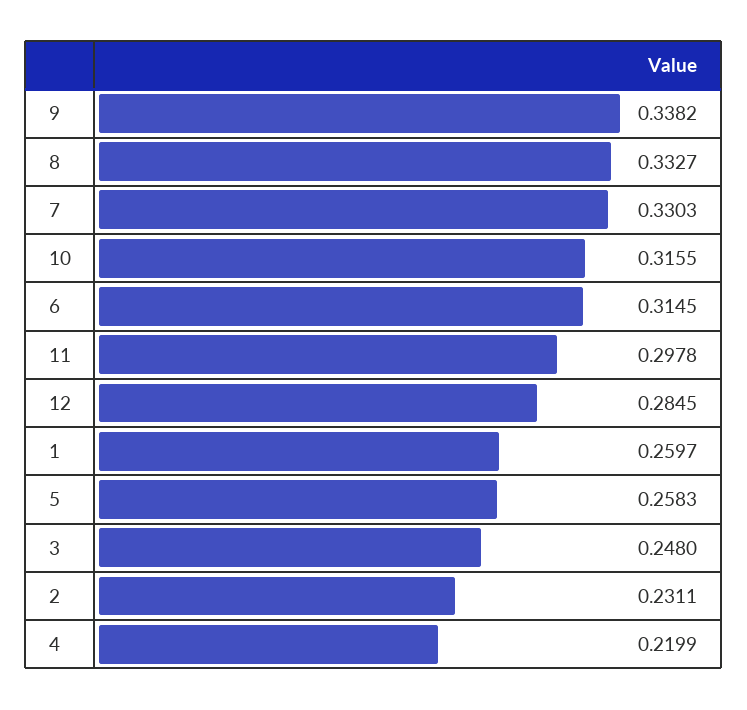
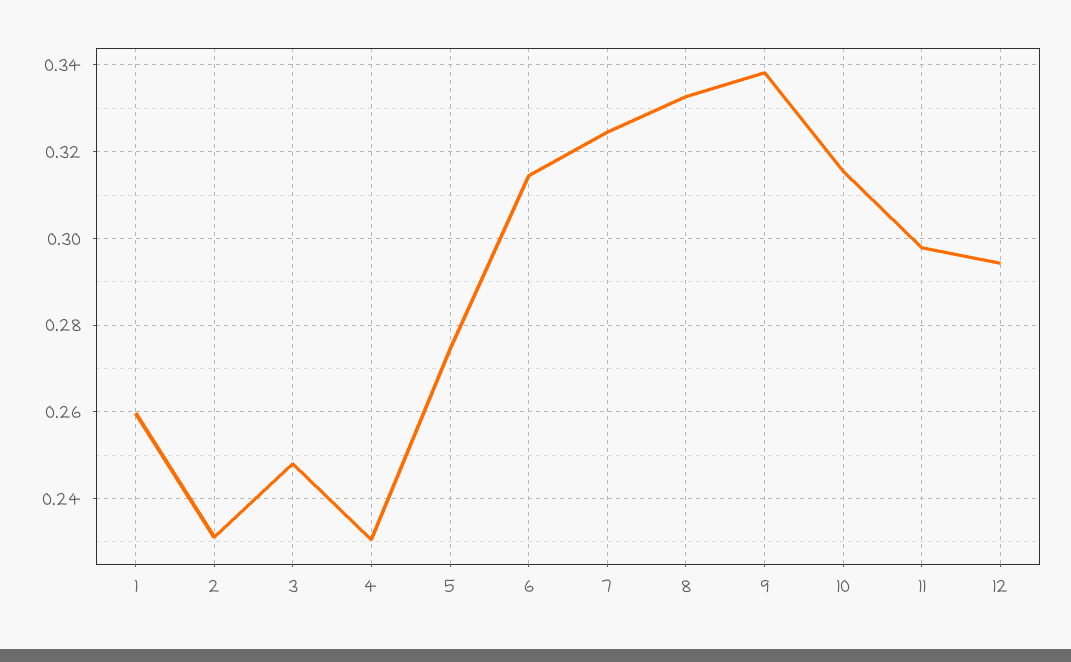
  {
    "9": 0.3382,
    "8": 0.3327,
-   "7": 0.3303,
+   "7": 0.324,
    "10": 0.3155,
    "6": 0.3145,
    "11": 0.2978,
-   "12": 0.2845,
+   "12": 0.294,
    "1": 0.2597,
-   "5": 0.2583,
+   "5": 0.274,
    "3": 0.248,
    "2": 0.2311,
-   "4": 0.2199
+   "4": 0.23
  }

